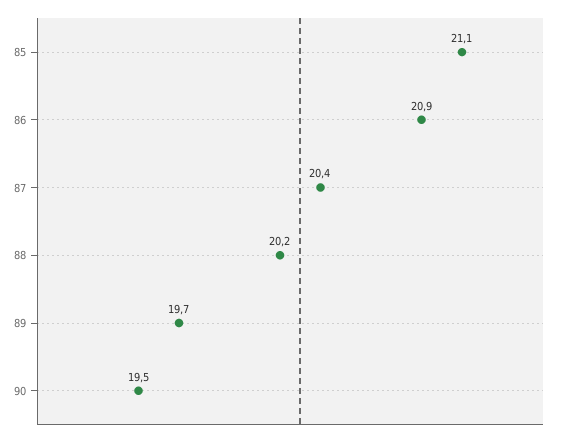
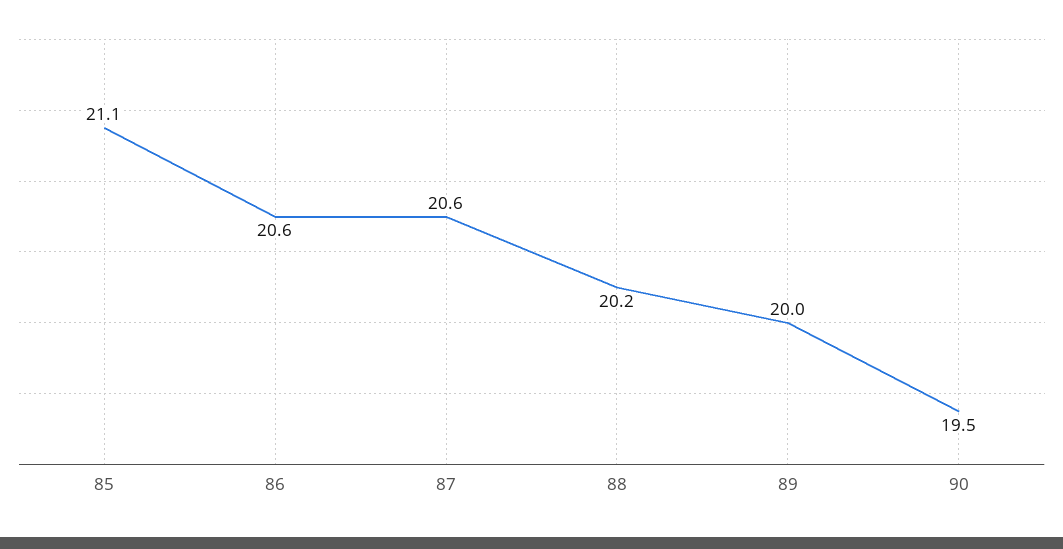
  {
    "85": 21.1,
-   "86": 20.9,
+   "86": 20.6,
-   "87": 20.4,
+   "87": 20.6,
    "88": 20.2,
-   "89": 19.7,
+   "89": 20,
    "90": 19.5
  }

